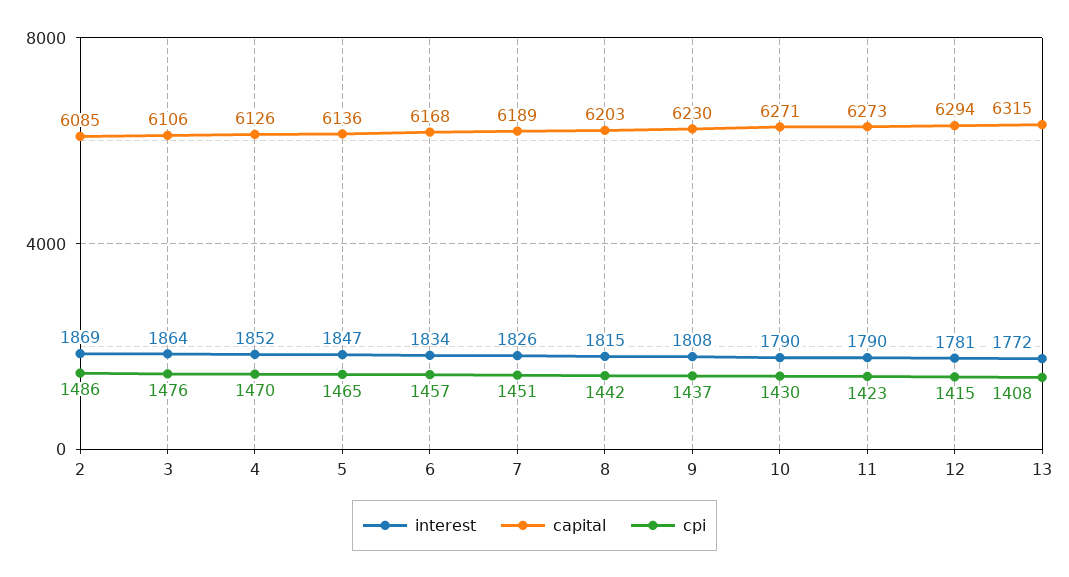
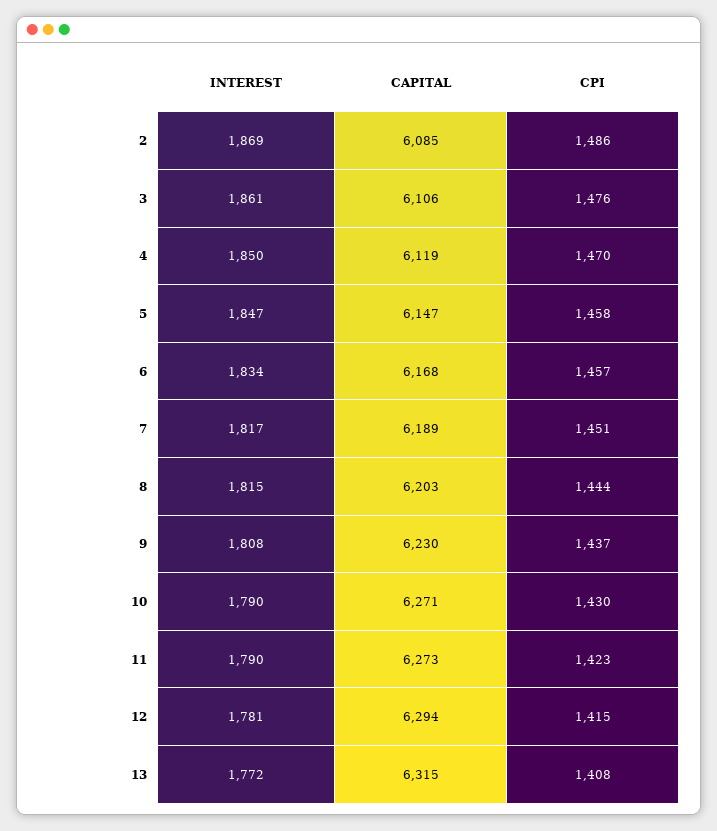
  {
    "interest": {
      "2": 1869,
-     "3": 1864,
+     "3": 1861,
-     "4": 1852,
+     "4": 1850,
      "5": 1847,
      "6": 1834,
-     "7": 1826,
+     "7": 1817,
      "8": 1815,
      "9": 1808,
      "10": 1790,
      "11": 1790,
      "12": 1781,
      "13": 1772
    },
    "capital": {
      "2": 6085,
      "3": 6106,
-     "4": 6126,
+     "4": 6119,
-     "5": 6136,
+     "5": 6147,
      "6": 6168,
      "7": 6189,
      "8": 6203,
      "9": 6230,
      "10": 6271,
      "11": 6273,
      "12": 6294,
      "13": 6315
    },
    "cpi": {
      "2": 1486,
      "3": 1476,
      "4": 1470,
-     "5": 1465,
+     "5": 1458,
      "6": 1457,
      "7": 1451,
-     "8": 1442,
+     "8": 1444,
      "9": 1437,
      "10": 1430,
      "11": 1423,
      "12": 1415,
      "13": 1408
    }
  }

